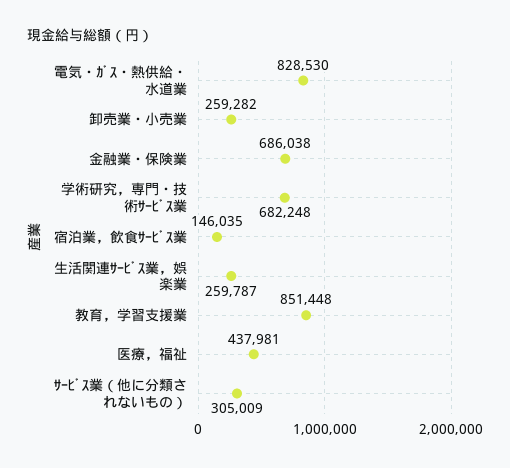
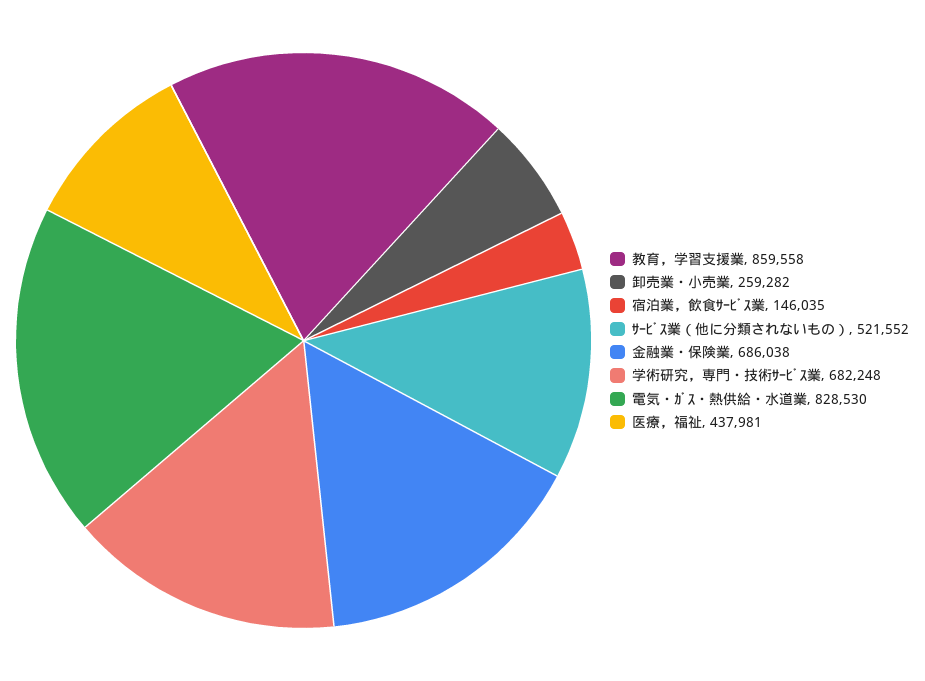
  {
    "電気・ｶﾞｽ・熱供給・水道業": 828530,
    "卸売業・小売業": 259282,
    "金融業・保険業": 686038,
    "学術研究，専門・技術ｻｰﾋﾞｽ業": 682248,
    "宿泊業，飲食ｻｰﾋﾞｽ業": 146035,
-   "生活関連ｻｰﾋﾞｽ業，娯楽業": 259787,
-   "教育，学習支援業": 851448,
+   "教育，学習支援業": 859558,
    "医療，福祉": 437981,
-   "ｻｰﾋﾞｽ業（他に分類されないもの）": 305009
+   "ｻｰﾋﾞｽ業（他に分類されないもの）": 521552
  }

